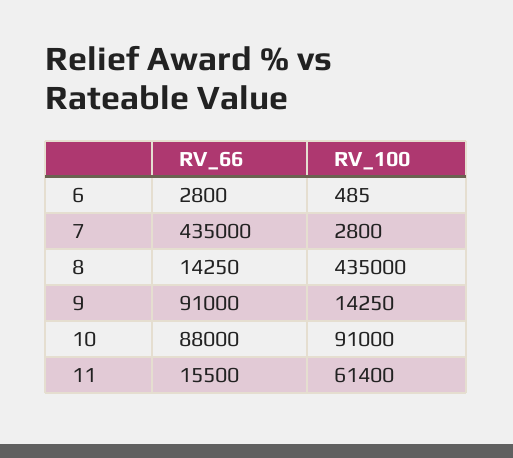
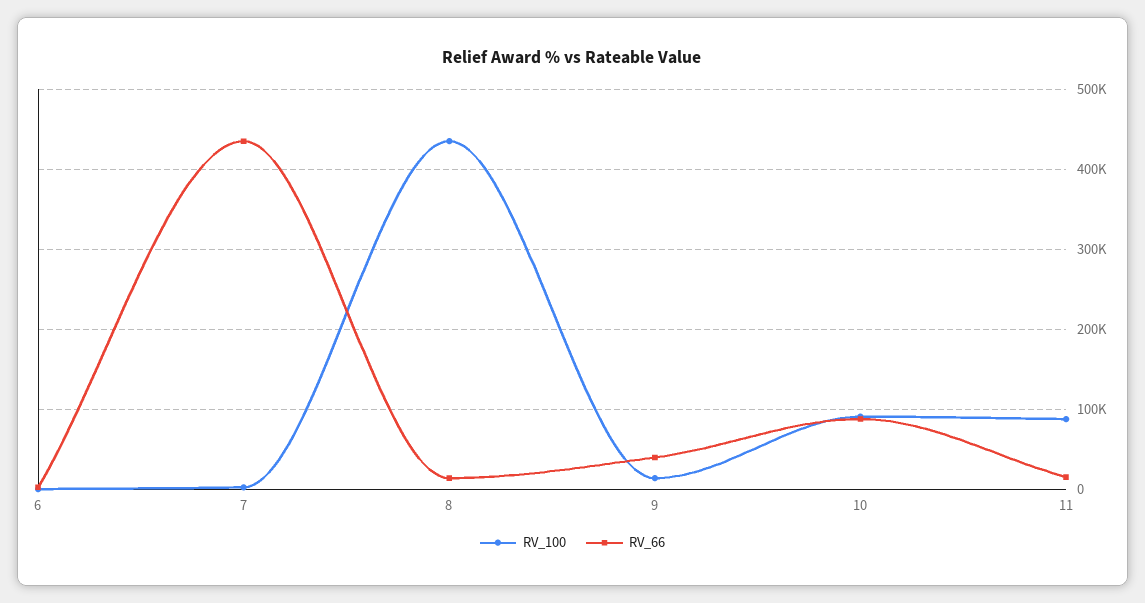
  {
    "RV_66": {
      "6": 2800,
      "7": 435000,
      "8": 14250,
-     "9": 91000,
+     "9": 40000,
      "10": 88000,
      "11": 15500
    },
    "RV_100": {
      "6": 485,
      "7": 2800,
      "8": 435000,
      "9": 14250,
      "10": 91000,
-     "11": 61400
+     "11": 90000
    }
  }

